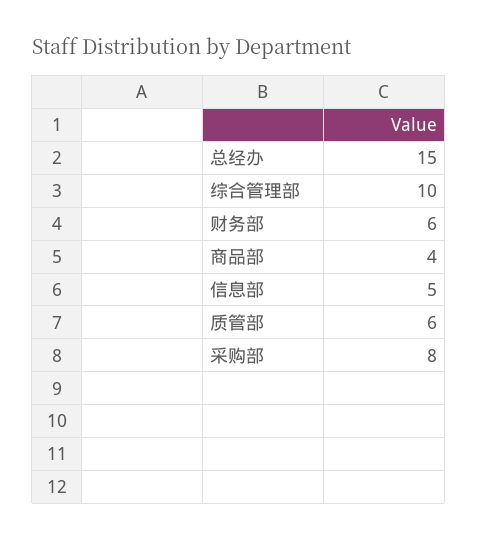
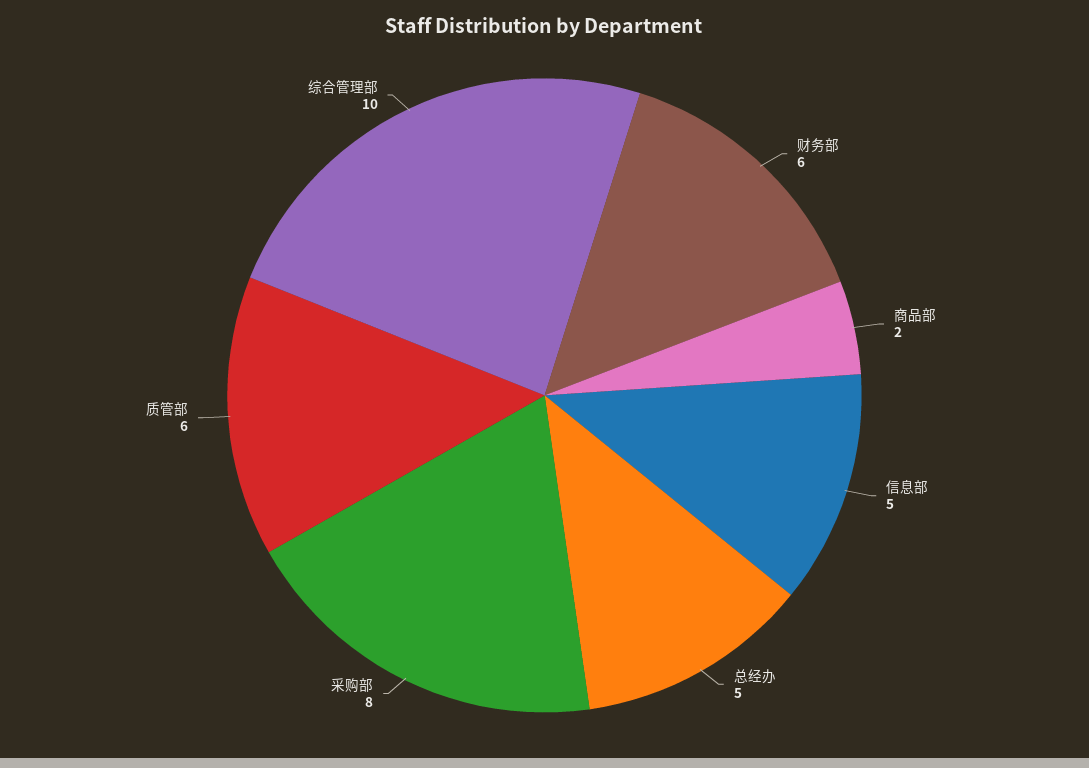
  {
-   "总经办": 15,
+   "总经办": 5,
    "综合管理部": 10,
    "财务部": 6,
-   "商品部": 4,
+   "商品部": 2,
    "信息部": 5,
    "质管部": 6,
    "采购部": 8
  }

